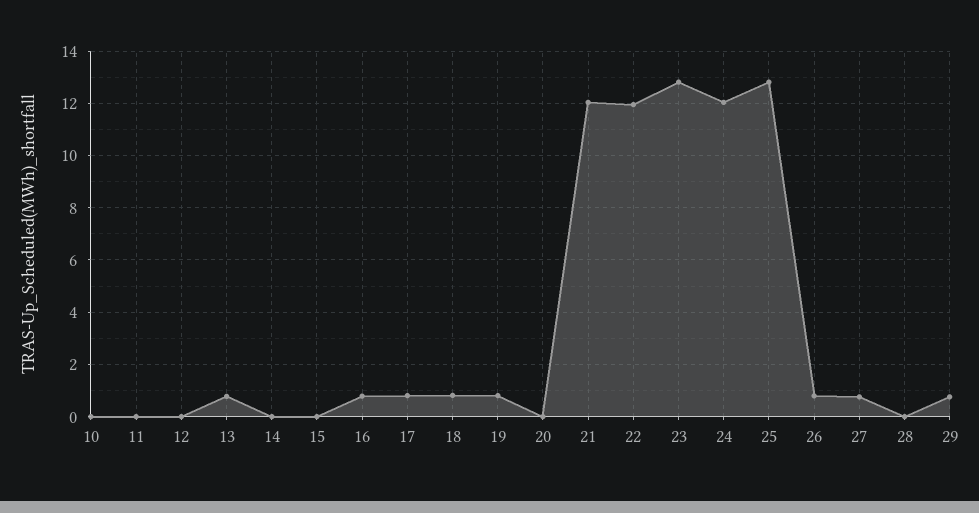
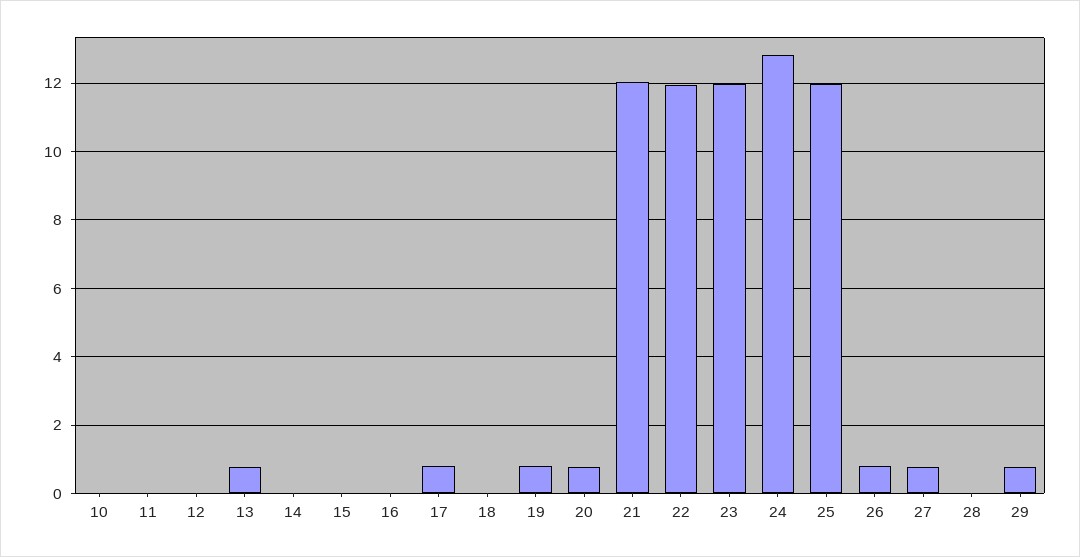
  {
    "10": 0,
    "11": 0,
    "12": 0,
    "13": 0.8,
    "14": 0,
    "15": 0,
-   "16": 0.75,
+   "16": 0,
    "17": 0.8,
-   "18": 0.75,
+   "18": 0,
    "19": 0.8,
-   "20": 0,
+   "20": 0.8,
    "21": 12,
    "22": 12,
-   "23": 12.75,
+   "23": 12,
-   "24": 12,
+   "24": 12.8,
-   "25": 12.75,
+   "25": 12,
    "26": 0.8,
    "27": 0.8,
    "28": 0,
    "29": 0.8
  }

